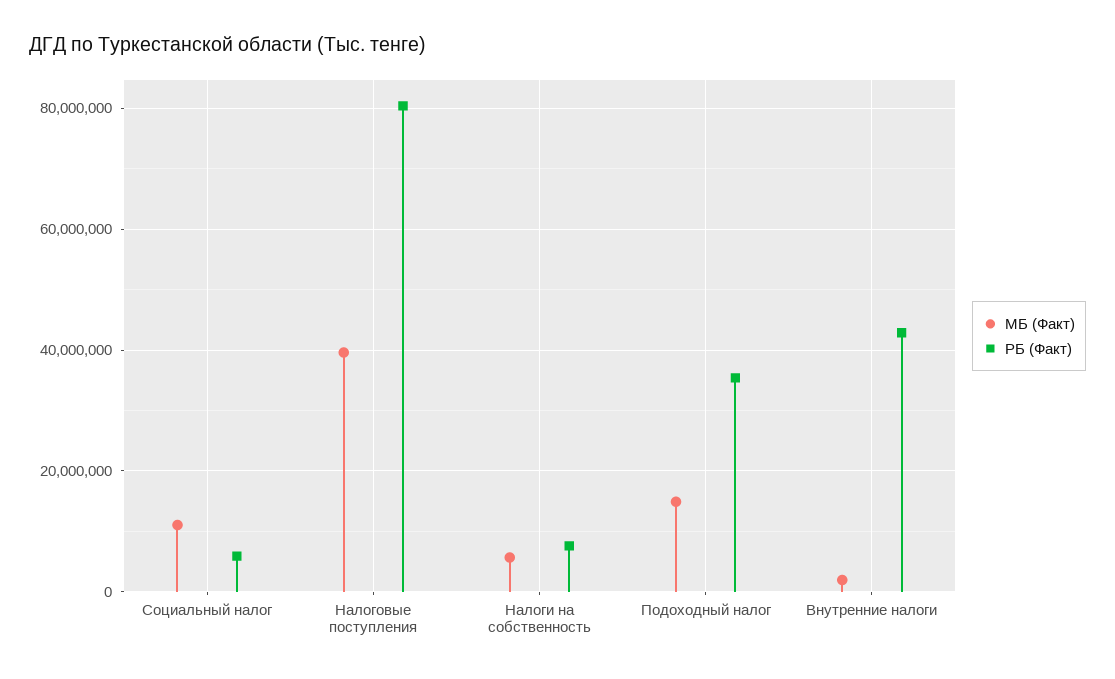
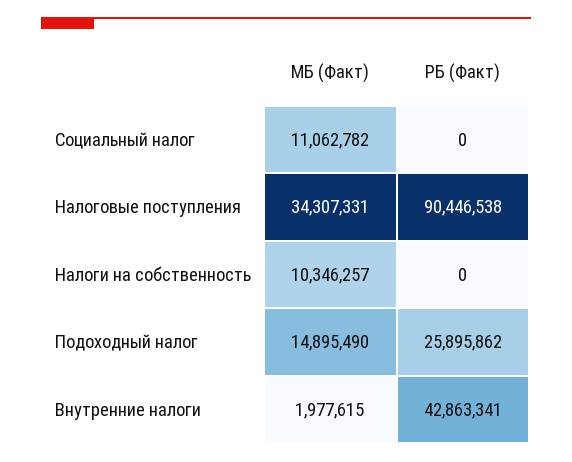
  {
    "МБ (Факт)": {
      "Социальный налог": 11062782,
-     "Налоговые поступления": 40000000,
+     "Налоговые поступления": 34307331,
-     "Налоги на собственность": 6000000,
+     "Налоги на собственность": 10346257,
      "Подоходный налог": 14895490,
      "Внутренние налоги": 1977615
    },
    "РБ (Факт)": {
-     "Социальный налог": 6000000,
+     "Социальный налог": 0,
-     "Налоговые поступления": 80000000,
+     "Налоговые поступления": 90446538,
-     "Налоги на собственность": 8000000,
+     "Налоги на собственность": 0,
-     "Подоходный налог": 36000000,
+     "Подоходный налог": 25895862,
      "Внутренние налоги": 42863341
    }
  }

